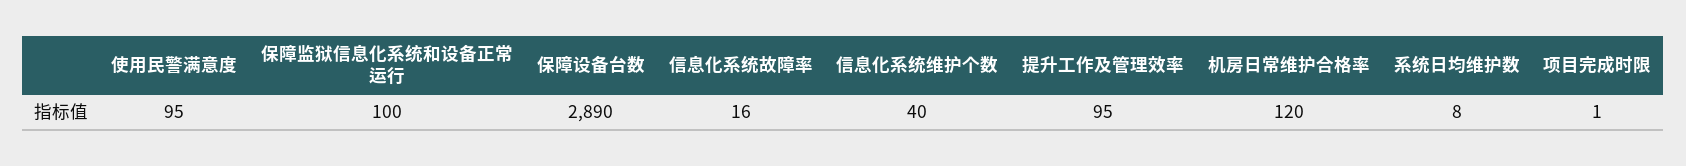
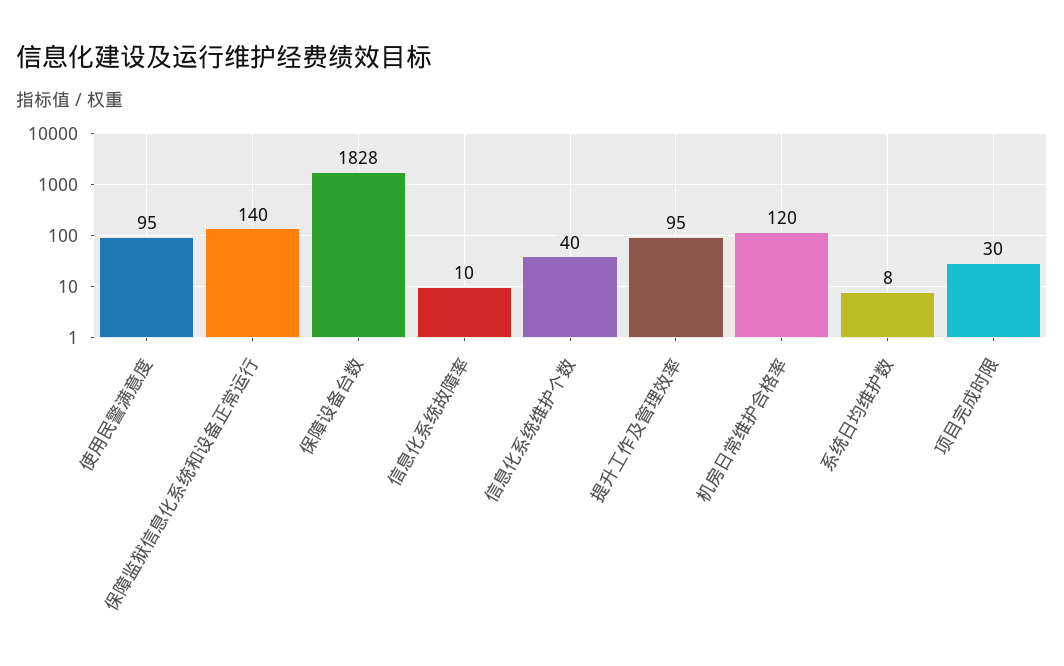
  {
    "使用民警满意度": 95,
-   "保障监狱信息化系统和设备正常运行": 100,
+   "保障监狱信息化系统和设备正常运行": 140,
-   "保障设备台数": 2890,
+   "保障设备台数": 1828,
-   "信息化系统故障率": 16,
+   "信息化系统故障率": 10,
    "信息化系统维护个数": 40,
    "提升工作及管理效率": 95,
    "机房日常维护合格率": 120,
    "系统日均维护数": 8,
-   "项目完成时限": 1
+   "项目完成时限": 30
  }

